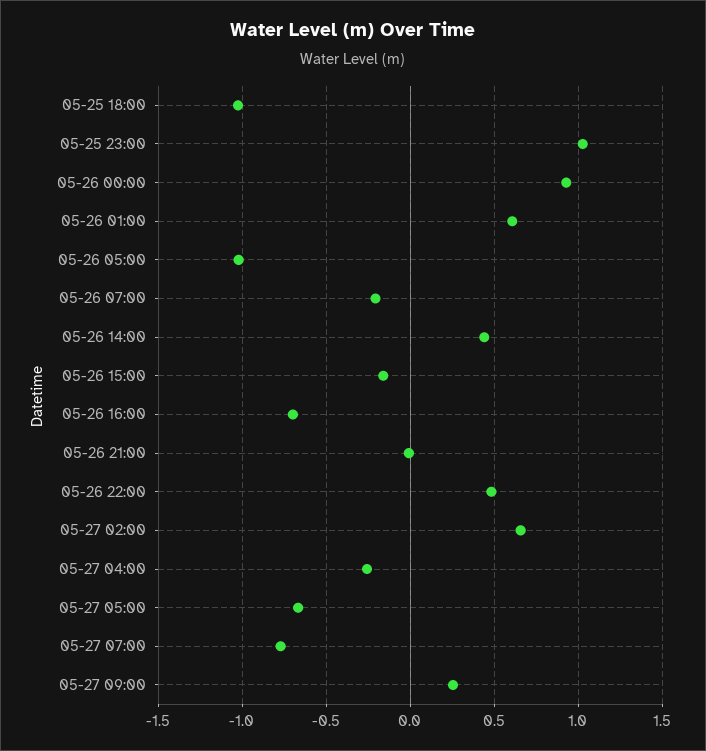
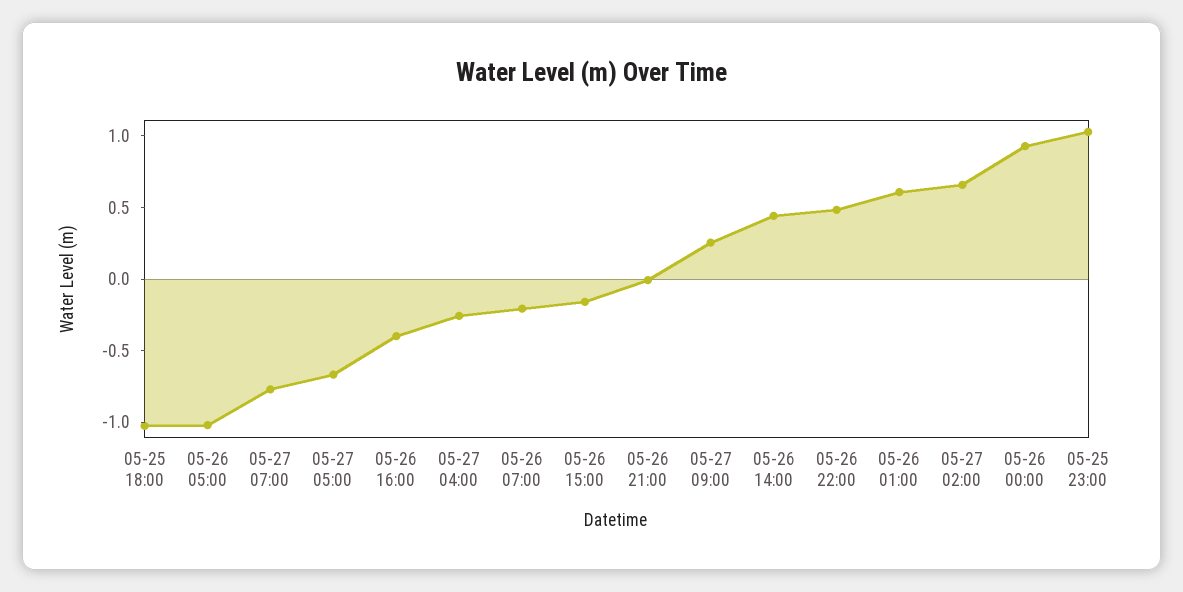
  {
    "05-25 18:00": -1.05,
    "05-25 23:00": 1.05,
    "05-26 00:00": 0.95,
    "05-26 01:00": 0.6,
    "05-26 05:00": -1,
    "05-26 07:00": -0.2,
    "05-26 14:00": 0.45,
    "05-26 15:00": -0.15,
-   "05-26 16:00": -0.7,
+   "05-26 16:00": -0.4,
    "05-26 21:00": 0,
    "05-26 22:00": 0.5,
    "05-27 02:00": 0.65,
    "05-27 04:00": -0.25,
    "05-27 05:00": -0.65,
    "05-27 07:00": -0.75,
    "05-27 09:00": 0.25
  }

